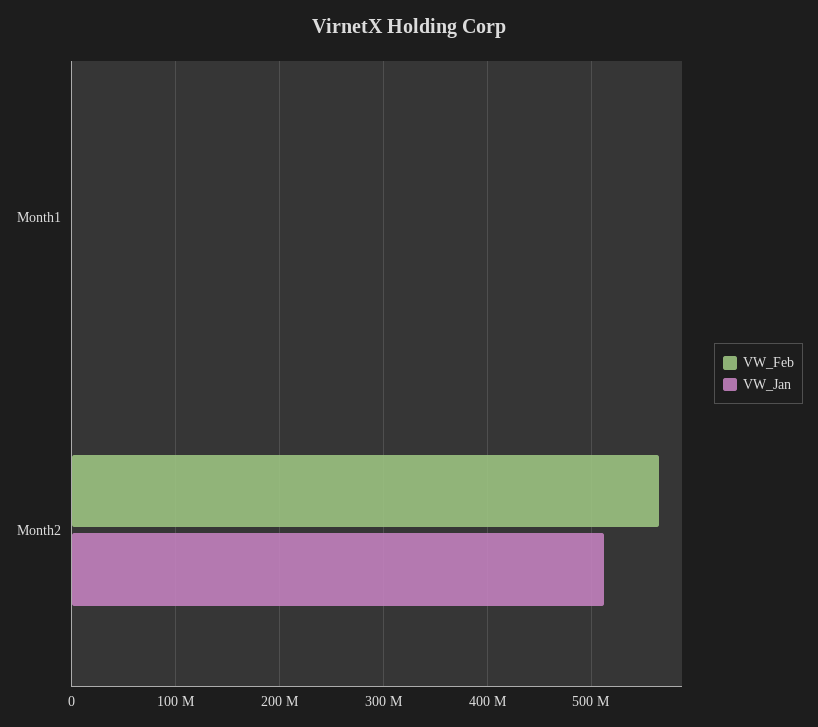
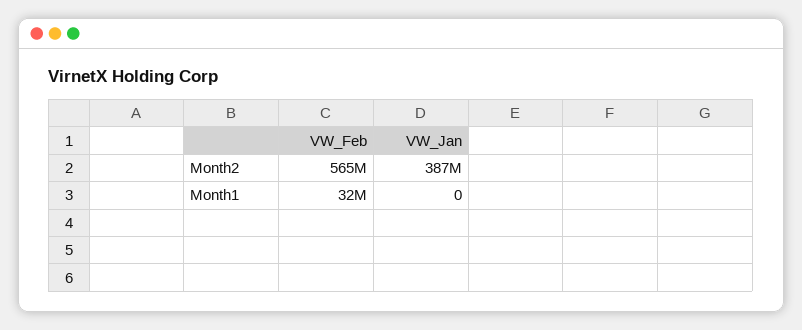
  {
    "VW_Feb": {
-     "Month1": 0,
+     "Month1": 32000000,
      "Month2": 565000000
    },
    "VW_Jan": {
      "Month1": 0,
-     "Month2": 510000000
+     "Month2": 387000000
    }
  }

